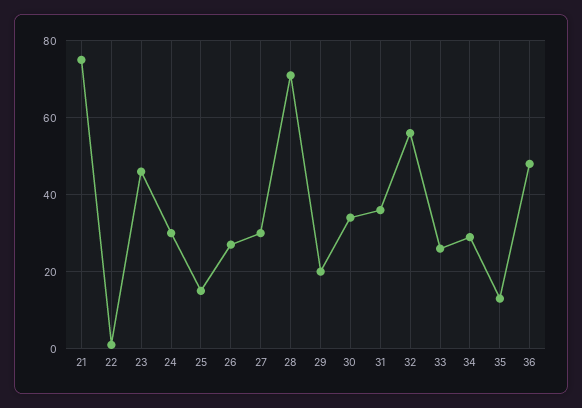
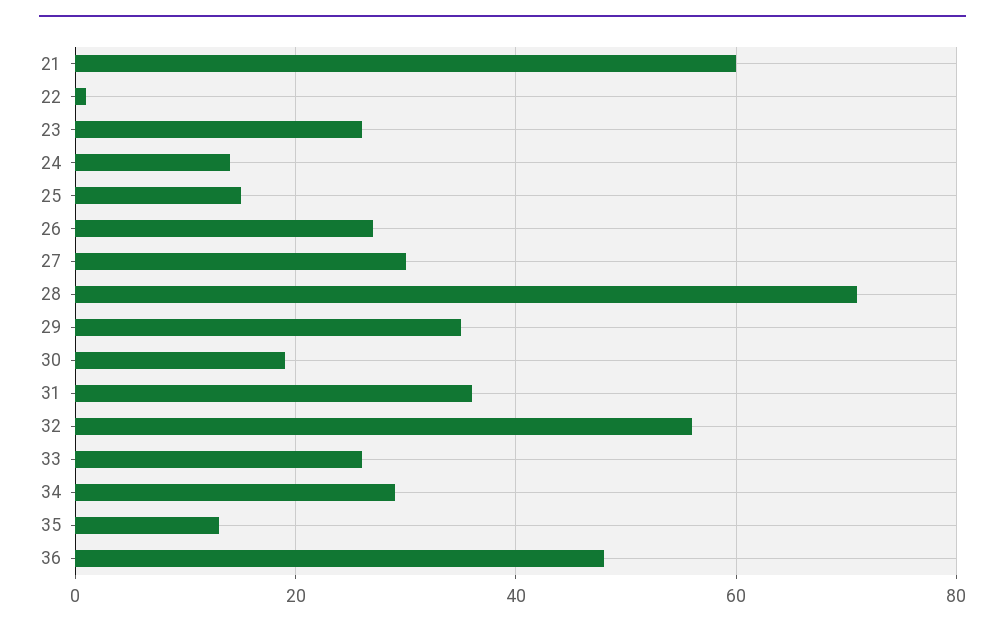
  {
-   "21": 75,
+   "21": 60,
    "22": 0,
-   "23": 45,
+   "23": 25,
-   "24": 30,
+   "24": 15,
    "25": 15,
    "26": 25,
    "27": 30,
    "28": 70,
-   "29": 20,
+   "29": 35,
-   "30": 35,
+   "30": 20,
    "31": 35,
    "32": 55,
    "33": 25,
    "34": 30,
    "35": 15,
    "36": 50
  }

